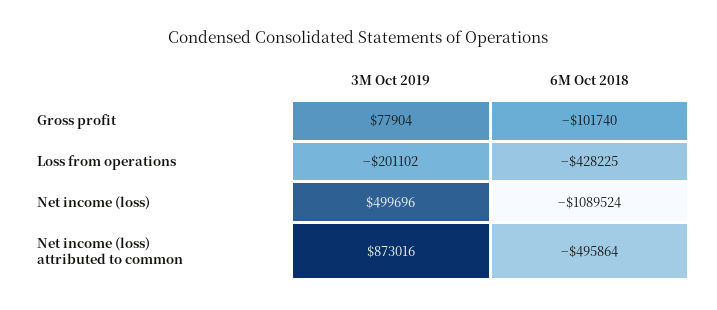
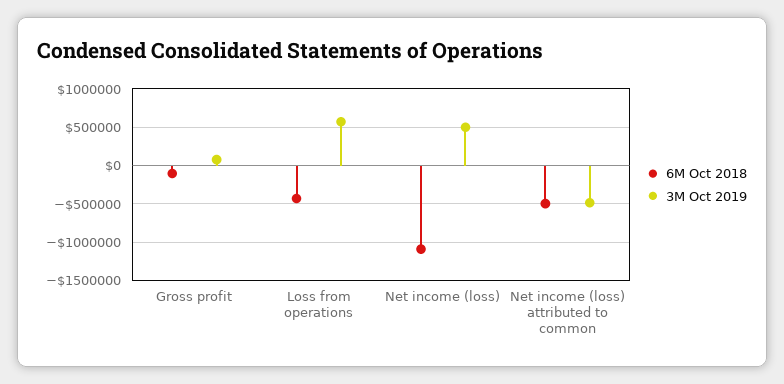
  {
    "3M Oct 2019": {
      "Gross profit": 77904,
-     "Loss from operations": -201102,
+     "Loss from operations": 600000,
      "Net income (loss)": 499696,
-     "Net income (loss) attributed to common": 873016
+     "Net income (loss) attributed to common": -500000
    },
    "6M Oct 2018": {
      "Gross profit": -101740,
      "Loss from operations": -428225,
      "Net income (loss)": -1089524,
      "Net income (loss) attributed to common": -495864
    }
  }

